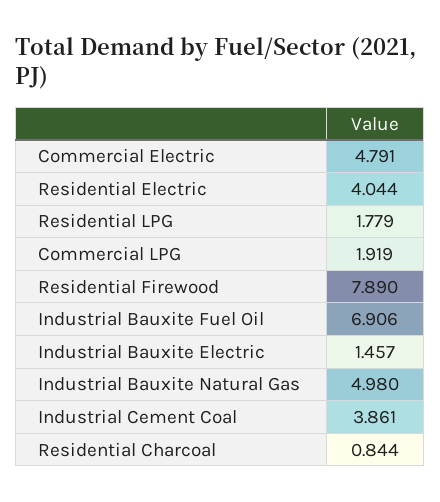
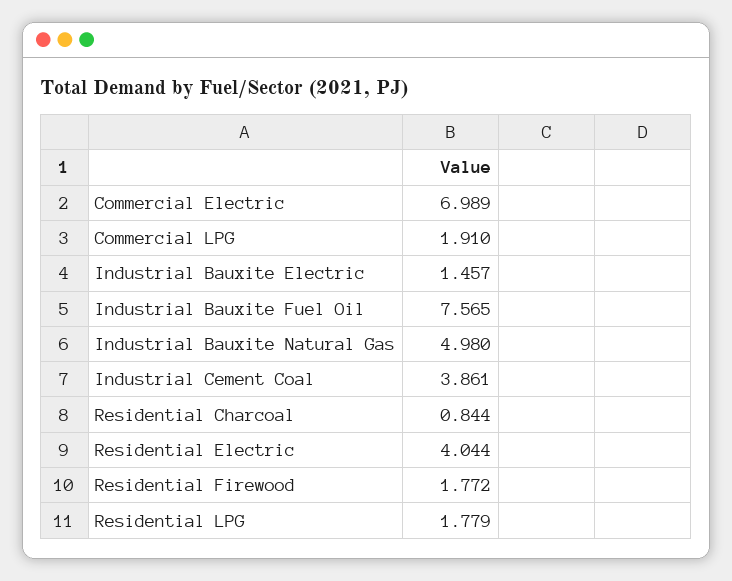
  {
-   "Commercial Electric": 4.791,
+   "Commercial Electric": 6.989,
    "Residential Electric": 4.044,
    "Residential LPG": 1.779,
-   "Commercial LPG": 1.919,
+   "Commercial LPG": 1.91,
-   "Residential Firewood": 7.89,
+   "Residential Firewood": 1.772,
-   "Industrial Bauxite Fuel Oil": 6.906,
+   "Industrial Bauxite Fuel Oil": 7.565,
    "Industrial Bauxite Electric": 1.457,
    "Industrial Bauxite Natural Gas": 4.98,
    "Industrial Cement Coal": 3.861,
    "Residential Charcoal": 0.844
  }

